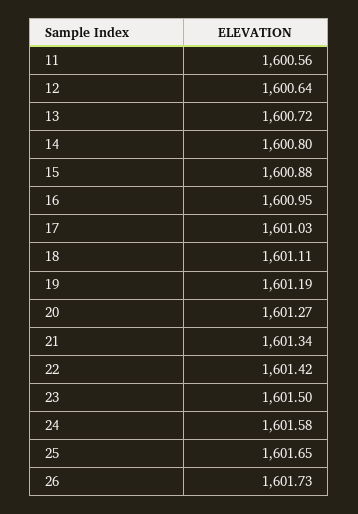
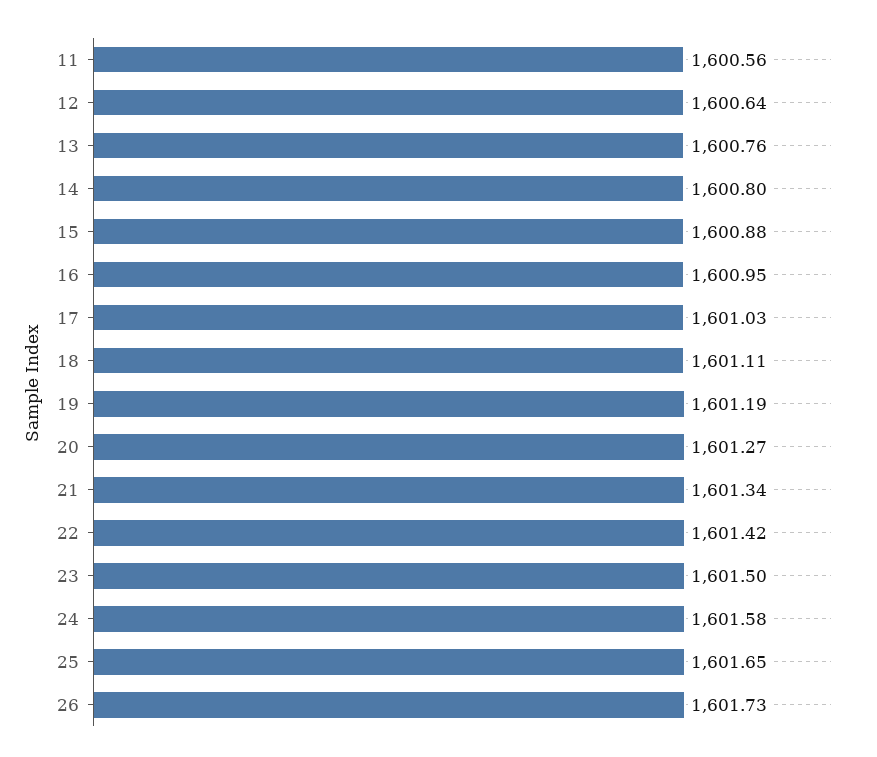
  {
    "11": 1600.56,
    "12": 1600.64,
-   "13": 1600.72,
+   "13": 1600.76,
    "14": 1600.8,
    "15": 1600.88,
    "16": 1600.95,
    "17": 1601.03,
    "18": 1601.11,
    "19": 1601.19,
    "20": 1601.27,
    "21": 1601.34,
    "22": 1601.42,
    "23": 1601.5,
    "24": 1601.58,
    "25": 1601.65,
    "26": 1601.73
  }

